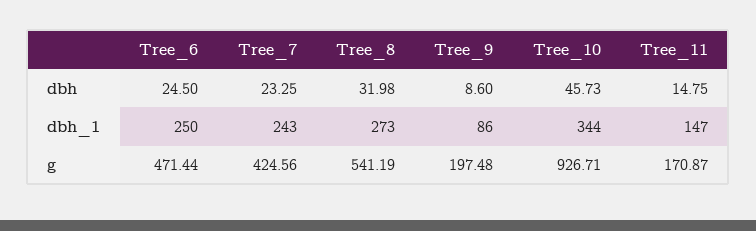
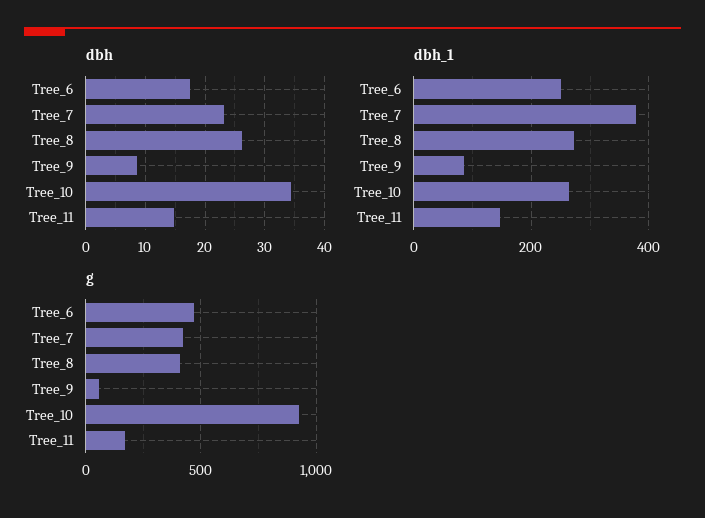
  {
    "dbh": {
-     "Tree_6": 24.5,
+     "Tree_6": 18,
      "Tree_7": 23.25,
-     "Tree_8": 31.98,
+     "Tree_8": 26,
      "Tree_9": 8.6,
-     "Tree_10": 45.73,
+     "Tree_10": 34,
      "Tree_11": 14.75
    },
    "dbh_1": {
      "Tree_6": 250,
-     "Tree_7": 243,
+     "Tree_7": 380,
      "Tree_8": 273,
      "Tree_9": 86,
-     "Tree_10": 344,
+     "Tree_10": 260,
      "Tree_11": 147
    },
    "g": {
      "Tree_6": 471.44,
      "Tree_7": 424.56,
-     "Tree_8": 541.19,
+     "Tree_8": 400,
-     "Tree_9": 197.48,
+     "Tree_9": 50,
      "Tree_10": 926.71,
      "Tree_11": 170.87
    }
  }

